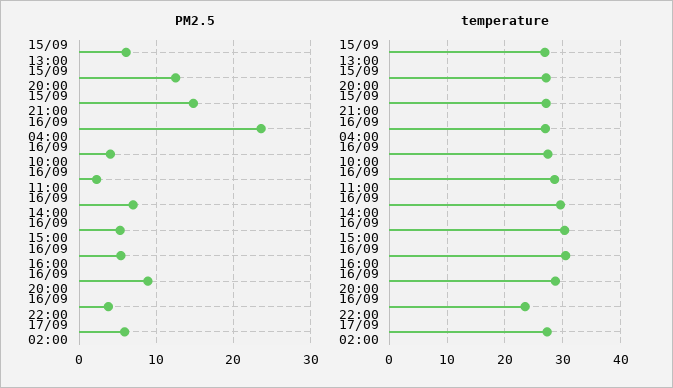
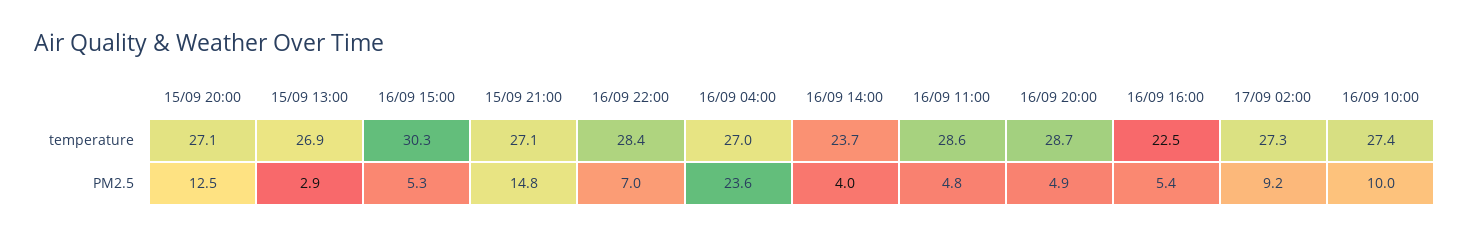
  {
    "PM2.5": {
-     "15/09 13:00": 6,
+     "15/09 13:00": 2.9,
      "15/09 20:00": 12.5,
      "15/09 21:00": 14.8,
      "16/09 04:00": 23.6,
-     "16/09 10:00": 4,
+     "16/09 10:00": 10,
-     "16/09 11:00": 2,
+     "16/09 11:00": 4.8,
-     "16/09 14:00": 7,
+     "16/09 14:00": 4,
      "16/09 15:00": 5.3,
      "16/09 16:00": 5.4,
-     "16/09 20:00": 9,
+     "16/09 20:00": 4.9,
-     "16/09 22:00": 4,
+     "16/09 22:00": 7,
-     "17/09 02:00": 6
+     "17/09 02:00": 9.2
    },
    "temperature": {
      "15/09 13:00": 26.9,
      "15/09 20:00": 27.1,
      "15/09 21:00": 27.1,
      "16/09 04:00": 27,
      "16/09 10:00": 27.4,
      "16/09 11:00": 28.6,
-     "16/09 14:00": 30,
+     "16/09 14:00": 23.7,
      "16/09 15:00": 30.3,
-     "16/09 16:00": 30,
+     "16/09 16:00": 22.5,
      "16/09 20:00": 28.7,
-     "16/09 22:00": 24,
+     "16/09 22:00": 28.4,
      "17/09 02:00": 27.3
    }
  }

